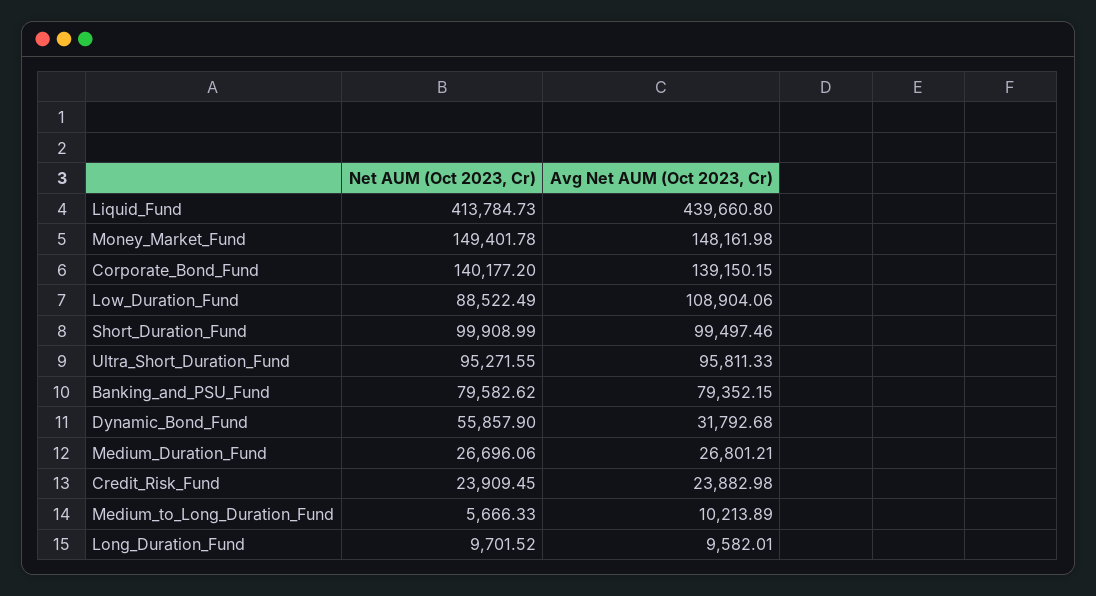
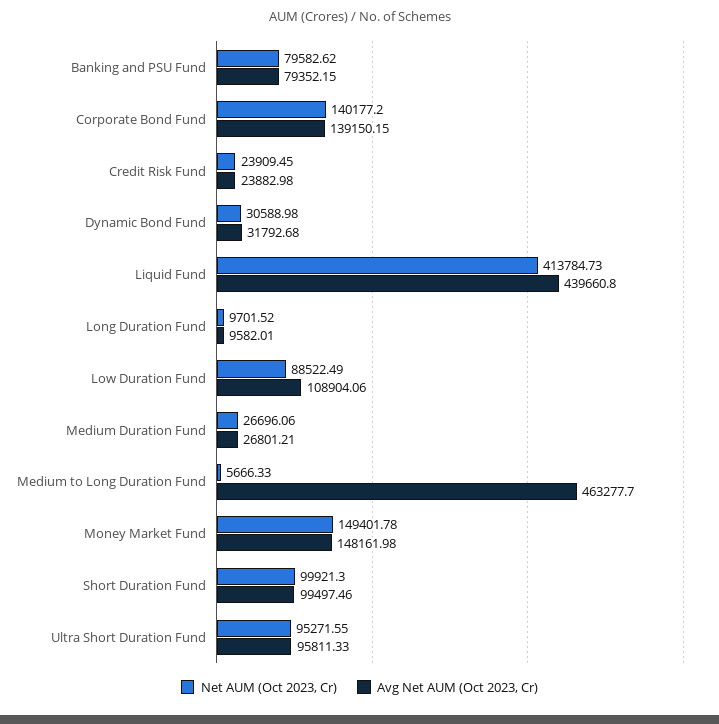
  {
    "Net AUM (Oct 2023, Cr)": {
      "Liquid_Fund": 413784.73,
      "Money_Market_Fund": 149401.78,
      "Corporate_Bond_Fund": 140177.2,
      "Low_Duration_Fund": 88522.49,
-     "Short_Duration_Fund": 99908.99,
+     "Short_Duration_Fund": 99921.3,
      "Ultra_Short_Duration_Fund": 95271.55,
      "Banking_and_PSU_Fund": 79582.62,
-     "Dynamic_Bond_Fund": 55857.9,
+     "Dynamic_Bond_Fund": 30588.98,
      "Medium_Duration_Fund": 26696.06,
      "Credit_Risk_Fund": 23909.45,
      "Medium_to_Long_Duration_Fund": 5666.33,
      "Long_Duration_Fund": 9701.52
    },
    "Avg Net AUM (Oct 2023, Cr)": {
      "Liquid_Fund": 439660.8,
      "Money_Market_Fund": 148161.98,
      "Corporate_Bond_Fund": 139150.15,
      "Low_Duration_Fund": 108904.06,
      "Short_Duration_Fund": 99497.46,
      "Ultra_Short_Duration_Fund": 95811.33,
      "Banking_and_PSU_Fund": 79352.15,
      "Dynamic_Bond_Fund": 31792.68,
      "Medium_Duration_Fund": 26801.21,
      "Credit_Risk_Fund": 23882.98,
-     "Medium_to_Long_Duration_Fund": 10213.89,
+     "Medium_to_Long_Duration_Fund": 463277.7,
      "Long_Duration_Fund": 9582.01
    }
  }

